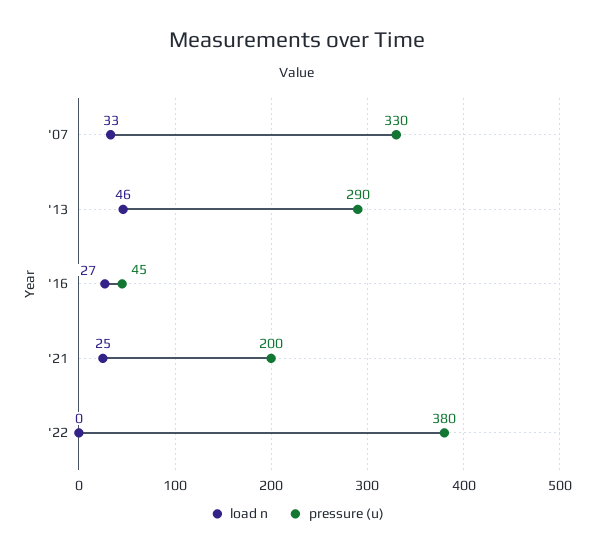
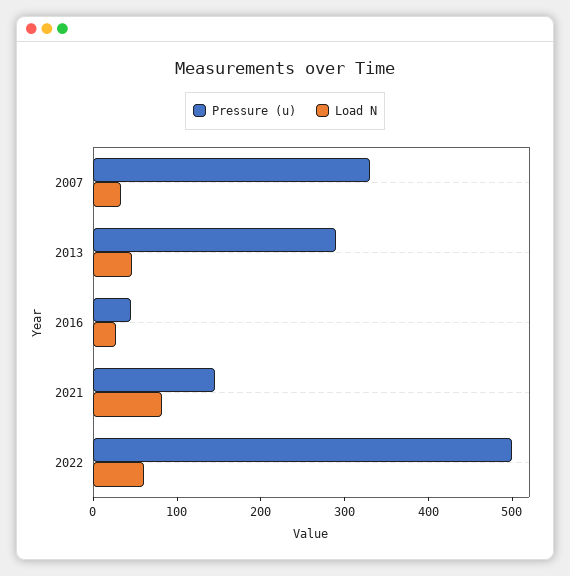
  {
    "load n": {
      "'07": 33,
      "'13": 46,
      "'16": 27,
-     "'21": 25,
+     "'21": 80,
-     "'22": 0
+     "'22": 60
    },
    "pressure (u)": {
      "'07": 330,
      "'13": 290,
      "'16": 45,
-     "'21": 200,
+     "'21": 140,
-     "'22": 380
+     "'22": 500
    }
  }

